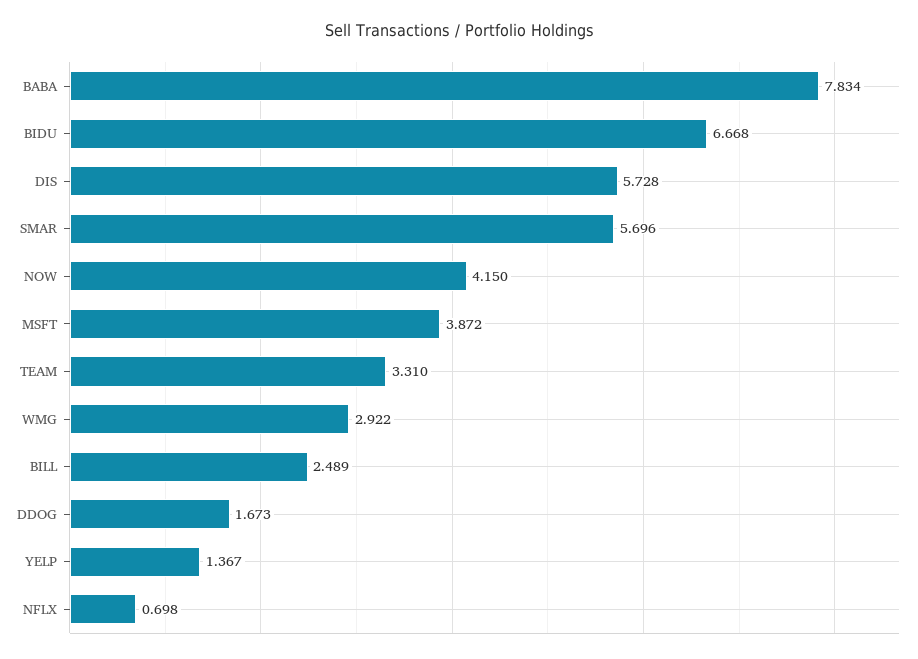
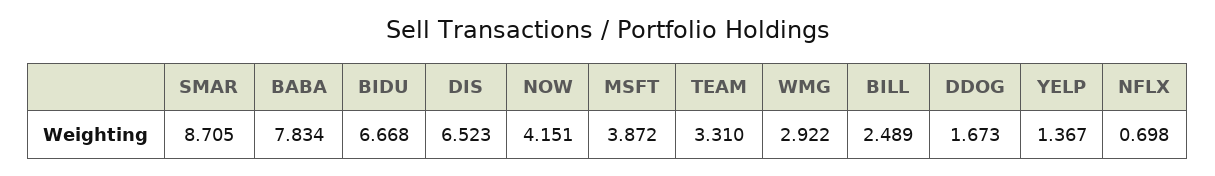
  {
    "BABA": 7.834,
    "BIDU": 6.668,
-   "DIS": 5.728,
+   "DIS": 6.523,
-   "SMAR": 5.696,
+   "SMAR": 8.705,
-   "NOW": 4.15,
+   "NOW": 4.151,
    "MSFT": 3.872,
    "TEAM": 3.31,
    "WMG": 2.922,
    "BILL": 2.489,
    "DDOG": 1.673,
    "YELP": 1.367,
    "NFLX": 0.698
  }

